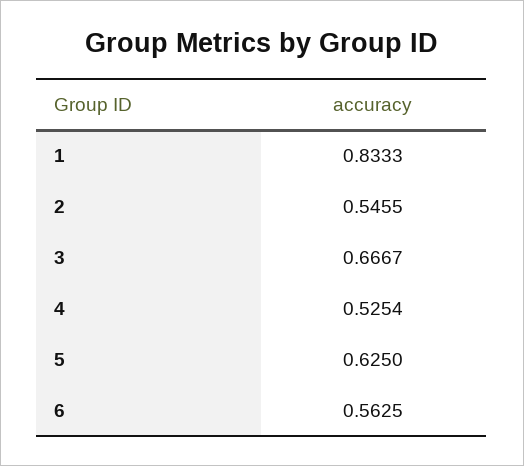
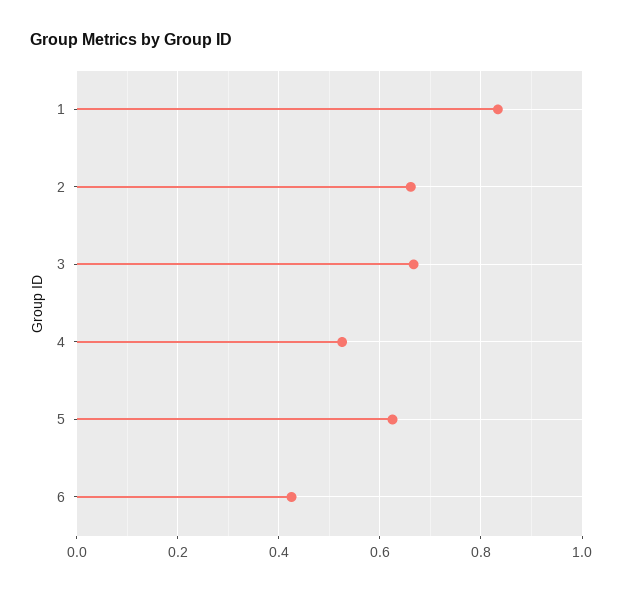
  {
    "1": 0.8333,
-   "2": 0.5455,
+   "2": 0.66,
    "3": 0.6667,
    "4": 0.5254,
    "5": 0.625,
-   "6": 0.5625
+   "6": 0.42
  }

